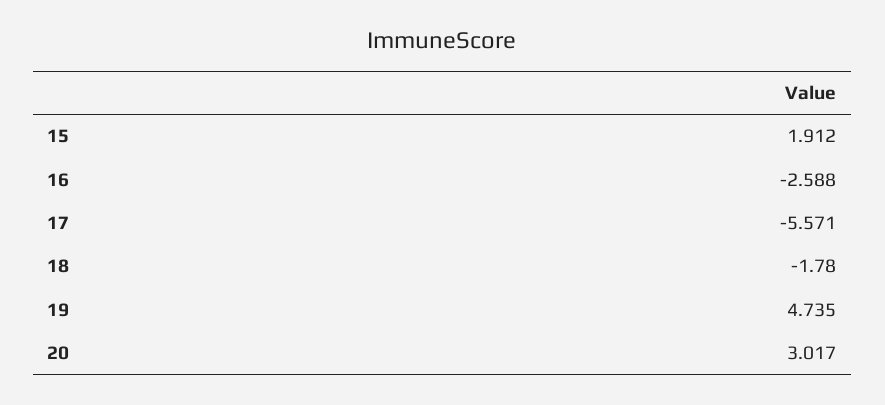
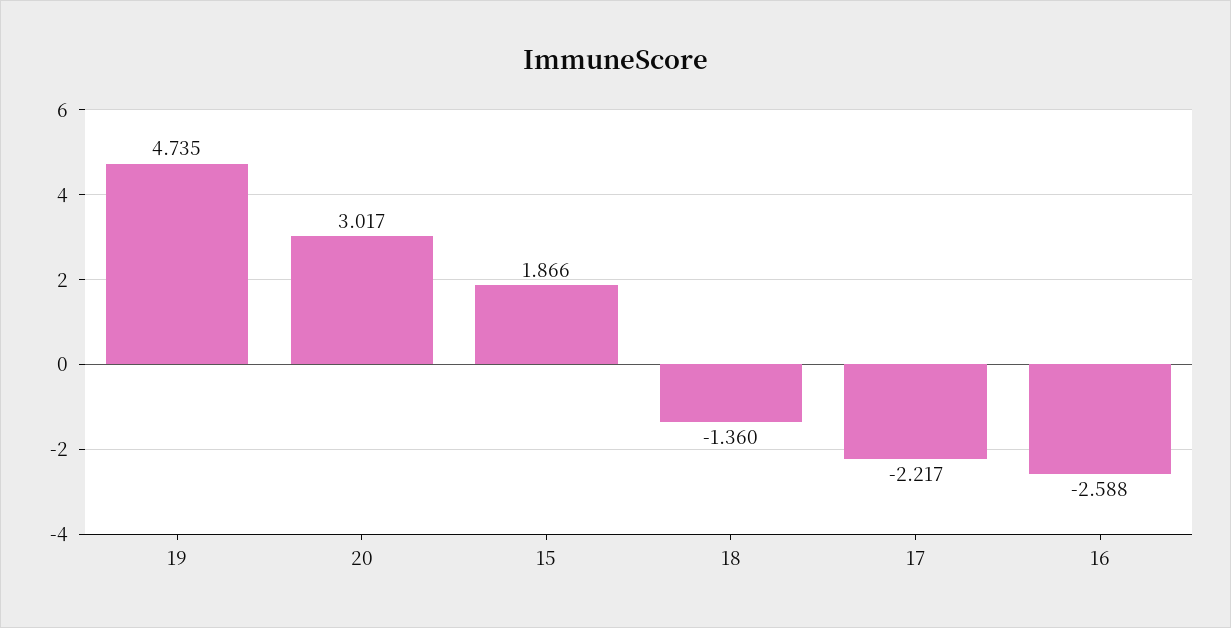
  {
-   "15": 1.912,
+   "15": 1.866,
    "16": -2.588,
-   "17": -5.571,
+   "17": -2.217,
-   "18": -1.78,
+   "18": -1.36,
    "19": 4.735,
    "20": 3.017
  }

